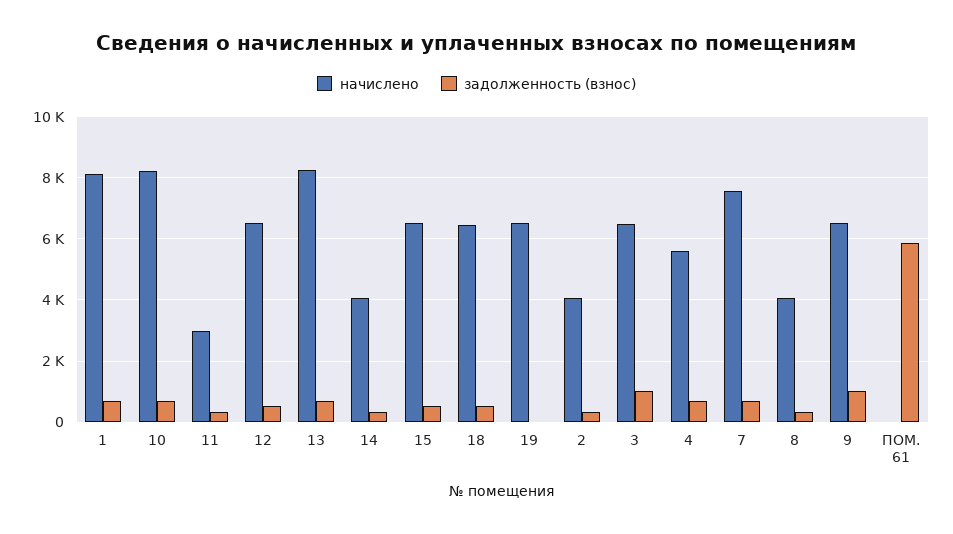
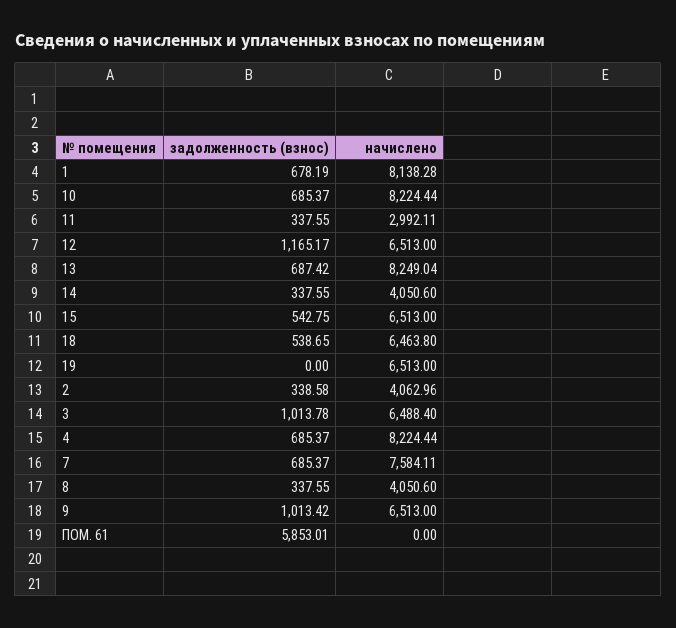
  {
    "начислено": {
      "1": 8138.28,
      "10": 8224.44,
      "11": 2992.11,
      "12": 6513,
      "13": 8249.04,
      "14": 4050.6,
      "15": 6513,
      "18": 6463.8,
      "19": 6513,
      "2": 4062.96,
      "3": 6488.4,
-     "4": 5600,
+     "4": 8224.44,
      "7": 7584.11,
      "8": 4050.6,
      "9": 6513,
      "ПОМ. 61": 0
    },
    "задолженность (взнос)": {
      "1": 678.19,
      "10": 685.37,
      "11": 337.55,
-     "12": 600,
+     "12": 1165.17,
      "13": 687.42,
      "14": 337.55,
      "15": 542.75,
      "18": 538.65,
      "19": 0,
      "2": 338.58,
      "3": 1013.78,
      "4": 685.37,
      "7": 685.37,
      "8": 337.55,
      "9": 1013.42,
      "ПОМ. 61": 5853.01
    }
  }

